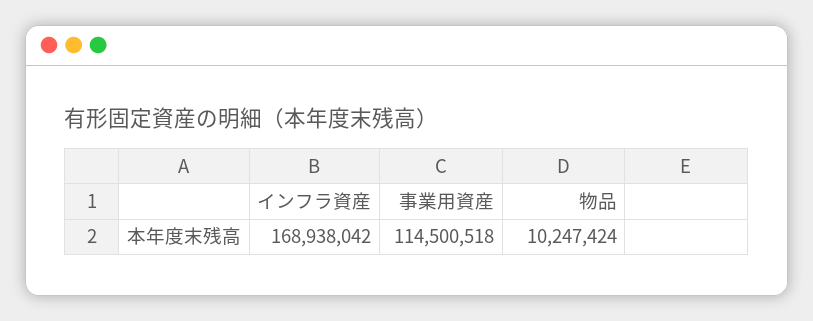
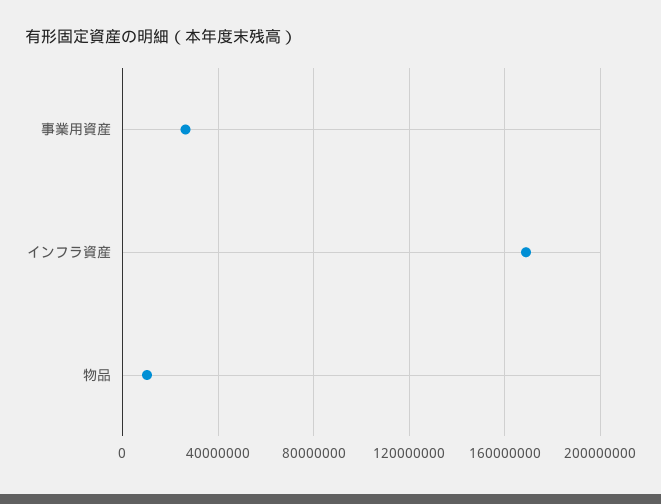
  {
    "インフラ資産": 168938042,
-   "事業用資産": 114500518,
+   "事業用資産": 25000000,
    "物品": 10247424
  }

